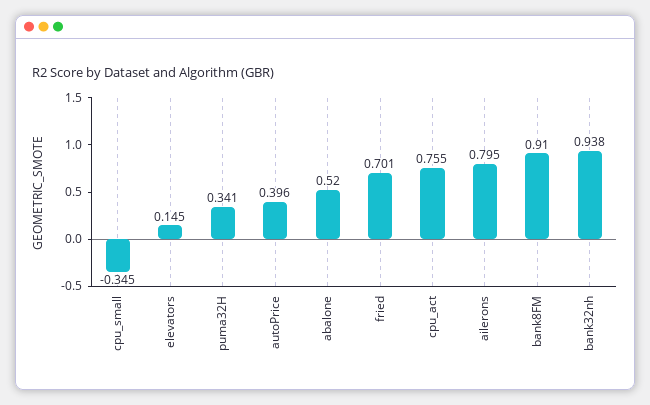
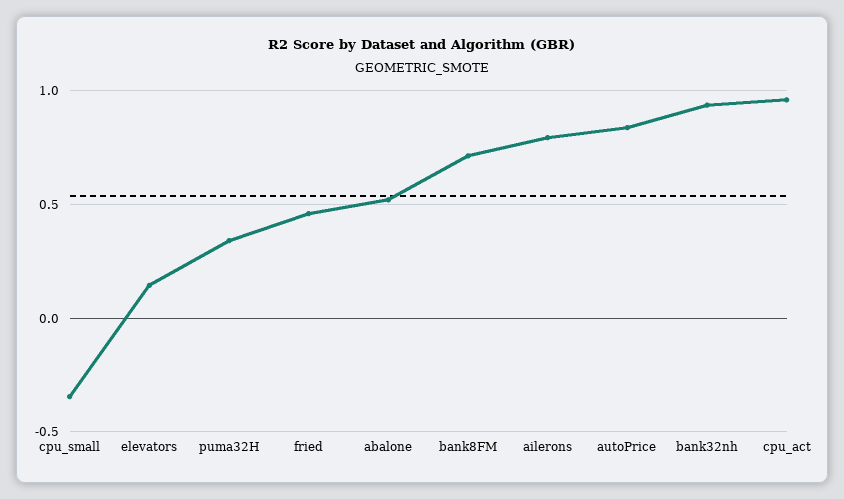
  {
    "cpu_small": -0.345,
    "elevators": 0.145,
    "puma32H": 0.341,
-   "autoPrice": 0.396,
+   "autoPrice": 0.85,
    "abalone": 0.52,
-   "fried": 0.701,
+   "fried": 0.45,
-   "cpu_act": 0.755,
+   "cpu_act": 0.95,
    "ailerons": 0.795,
-   "bank8FM": 0.91,
+   "bank8FM": 0.7,
    "bank32nh": 0.938
  }

